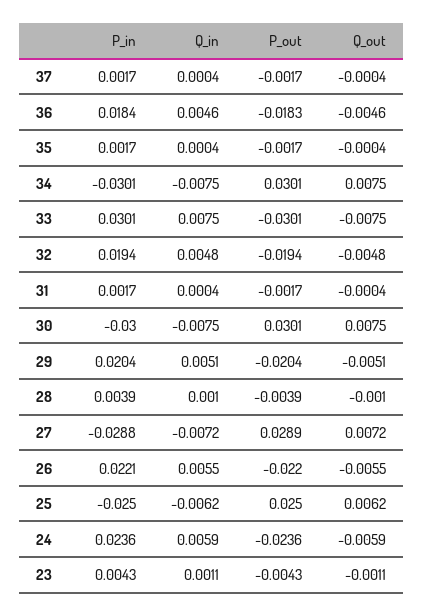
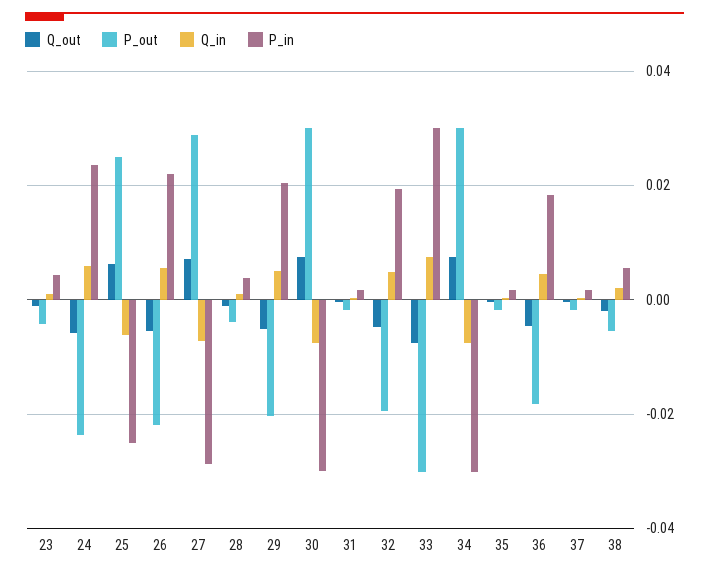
  {
    "P_in": {
      "37": 0.0017,
      "36": 0.0184,
      "35": 0.0017,
      "34": -0.0301,
      "33": 0.0301,
      "32": 0.0194,
      "31": 0.0017,
      "30": -0.03,
      "29": 0.0204,
      "28": 0.0039,
      "27": -0.0288,
      "26": 0.0221,
      "25": -0.025,
      "24": 0.0236,
-     "23": 0.0043
+     "23": 0.0043,
+     "38": 0.006
    },
    "Q_in": {
      "37": 0.0004,
      "36": 0.0046,
      "35": 0.0004,
      "34": -0.0075,
      "33": 0.0075,
      "32": 0.0048,
      "31": 0.0004,
      "30": -0.0075,
      "29": 0.0051,
      "28": 0.001,
      "27": -0.0072,
      "26": 0.0055,
      "25": -0.0062,
      "24": 0.0059,
-     "23": 0.0011
+     "23": 0.0011,
+     "38": 0.002
    },
    "P_out": {
      "37": -0.0017,
      "36": -0.0183,
      "35": -0.0017,
      "34": 0.0301,
      "33": -0.0301,
      "32": -0.0194,
      "31": -0.0017,
      "30": 0.0301,
      "29": -0.0204,
      "28": -0.0039,
      "27": 0.0289,
      "26": -0.022,
      "25": 0.025,
      "24": -0.0236,
-     "23": -0.0043
+     "23": -0.0043,
+     "38": -0.006
    },
    "Q_out": {
      "37": -0.0004,
      "36": -0.0046,
      "35": -0.0004,
      "34": 0.0075,
      "33": -0.0075,
      "32": -0.0048,
      "31": -0.0004,
      "30": 0.0075,
      "29": -0.0051,
      "28": -0.001,
      "27": 0.0072,
      "26": -0.0055,
      "25": 0.0062,
      "24": -0.0059,
-     "23": -0.0011
+     "23": -0.0011,
+     "38": -0.002
    }
  }

